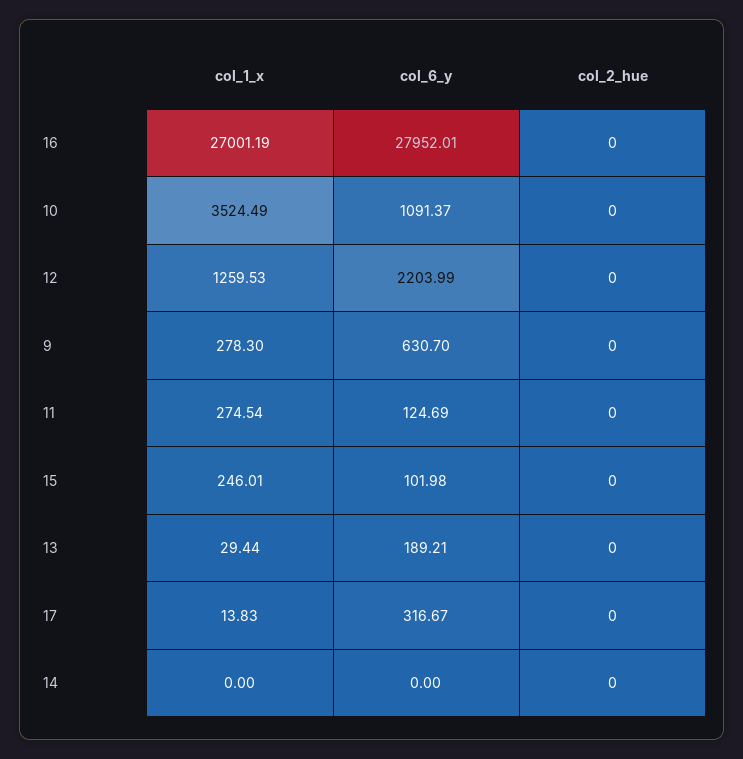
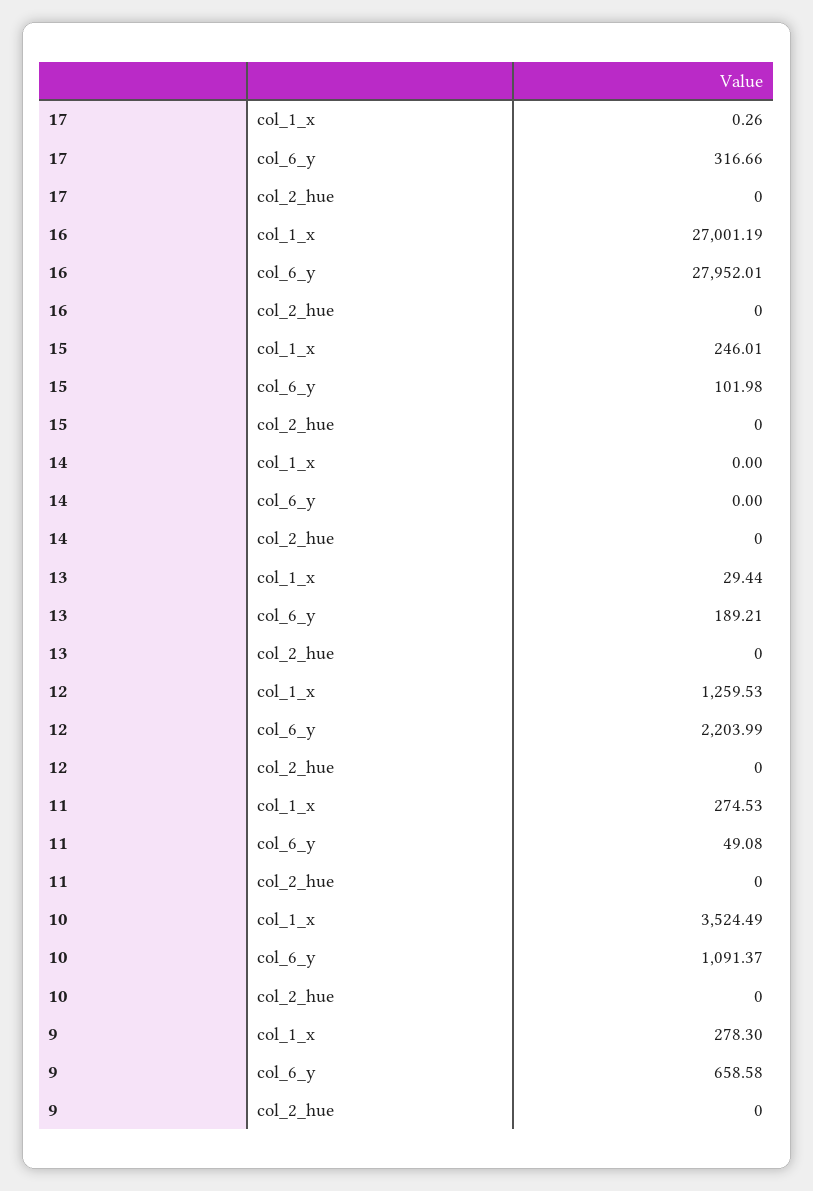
  {
    "col_1_x": {
      "16": 27001.19,
      "10": 3524.49,
      "12": 1259.53,
      "9": 278.3,
-     "11": 274.54,
+     "11": 274.53,
      "15": 246.01,
      "13": 29.44,
-     "17": 13.83,
+     "17": 0.26,
      "14": 0
    },
    "col_6_y": {
      "16": 27952.01,
      "10": 1091.37,
      "12": 2203.99,
-     "9": 630.7,
+     "9": 658.58,
-     "11": 124.69,
+     "11": 49.08,
      "15": 101.98,
      "13": 189.21,
-     "17": 316.67,
+     "17": 316.66,
      "14": 0
    },
    "col_2_hue": {
      "16": 0,
      "10": 0,
      "12": 0,
      "9": 0,
      "11": 0,
      "15": 0,
      "13": 0,
      "17": 0,
      "14": 0
    }
  }

